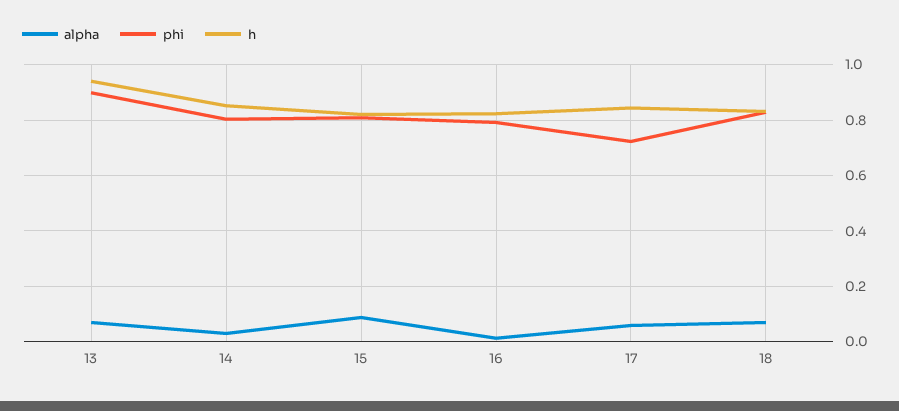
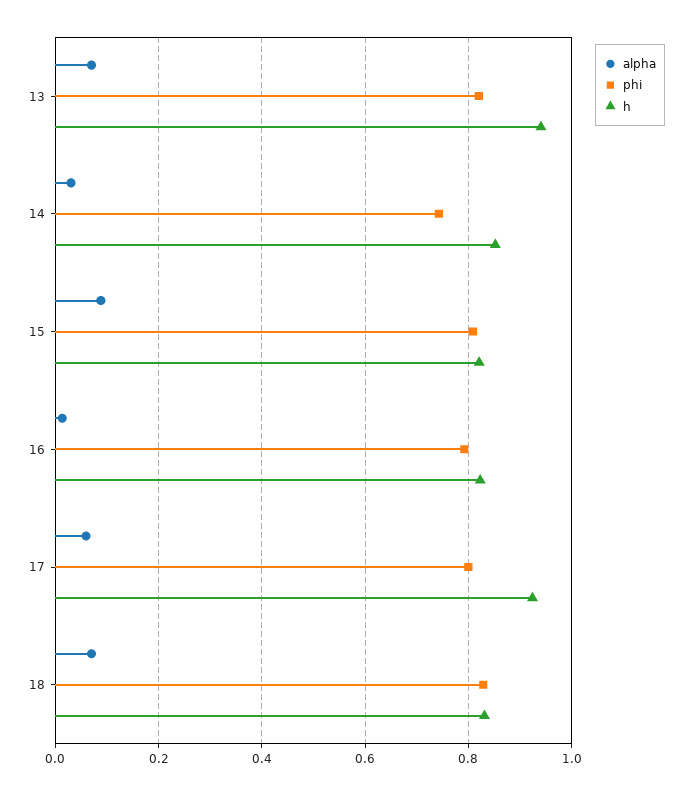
  {
    "alpha": {
      "13": 0.06,
      "14": 0.04,
      "15": 0.08,
      "16": 0.02,
      "17": 0.06,
      "18": 0.06
    },
    "phi": {
-     "13": 0.9,
+     "13": 0.82,
-     "14": 0.8,
+     "14": 0.74,
      "15": 0.8,
      "16": 0.8,
-     "17": 0.725,
+     "17": 0.8,
      "18": 0.82
    },
    "h": {
      "13": 0.94,
      "14": 0.86,
      "15": 0.82,
      "16": 0.82,
-     "17": 0.85,
+     "17": 0.92,
      "18": 0.84
    }
  }

